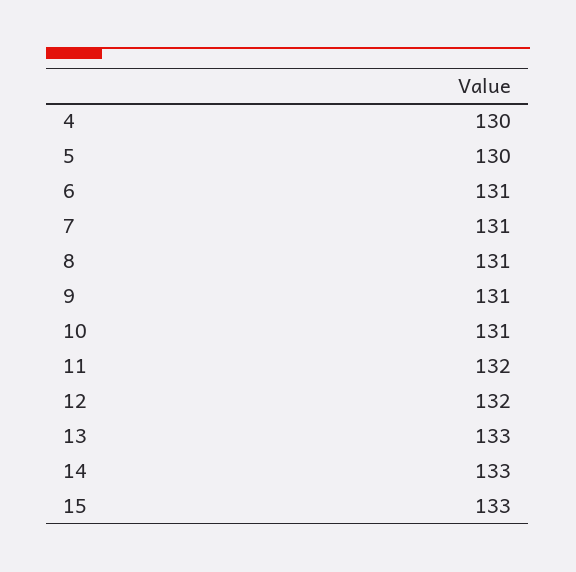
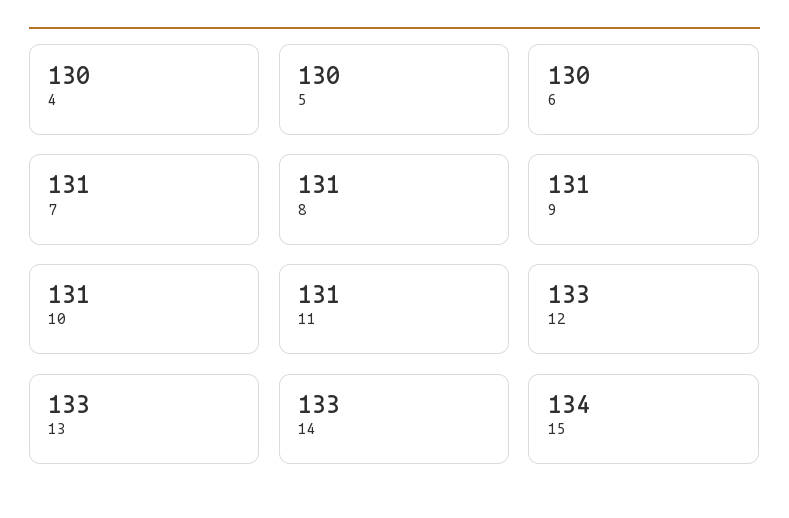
  {
    "4": 130,
    "5": 130,
-   "6": 131,
+   "6": 130,
    "7": 131,
    "8": 131,
    "9": 131,
    "10": 131,
-   "11": 132,
+   "11": 131,
-   "12": 132,
+   "12": 133,
    "13": 133,
    "14": 133,
-   "15": 133
+   "15": 134
  }

